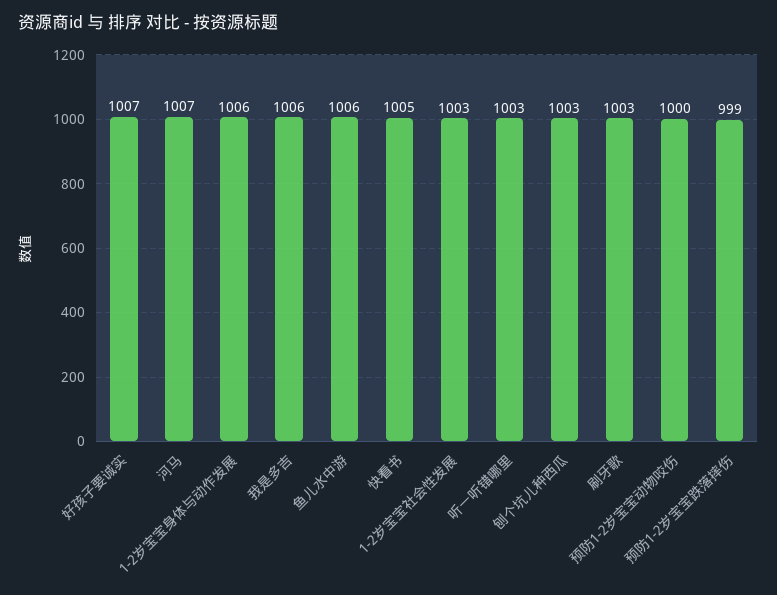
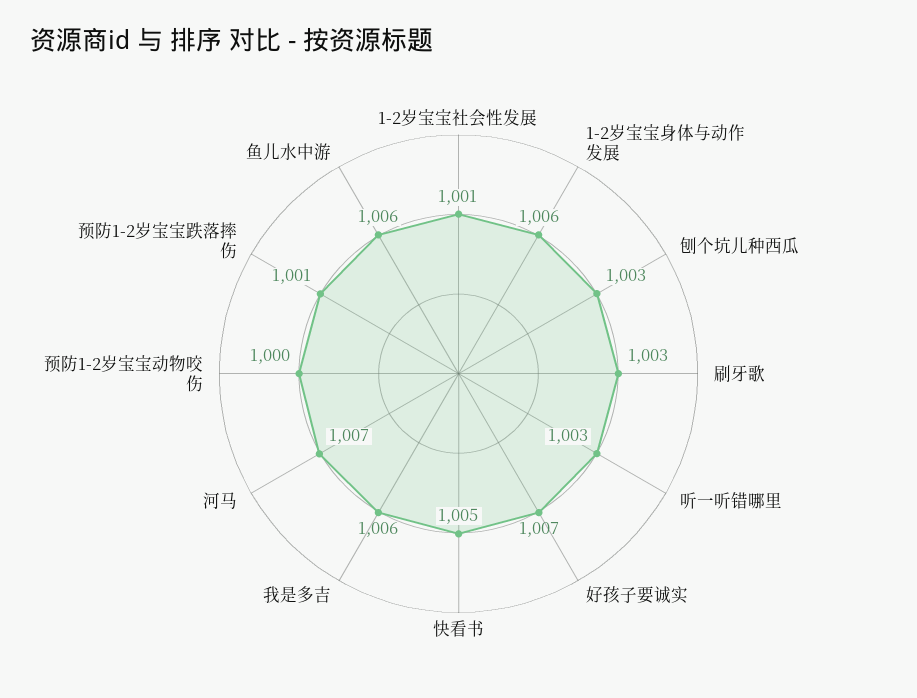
  {
    "好孩子要诚实": 1007,
    "河马": 1007,
    "1-2岁宝宝身体与动作发展": 1006,
    "我是多吉": 1006,
    "鱼儿水中游": 1006,
    "快看书": 1005,
-   "1-2岁宝宝社会性发展": 1003,
+   "1-2岁宝宝社会性发展": 1001,
    "听一听错哪里": 1003,
    "刨个坑儿种西瓜": 1003,
    "刷牙歌": 1003,
    "预防1-2岁宝宝动物咬伤": 1000,
-   "预防1-2岁宝宝跌落摔伤": 999
+   "预防1-2岁宝宝跌落摔伤": 1001
  }

